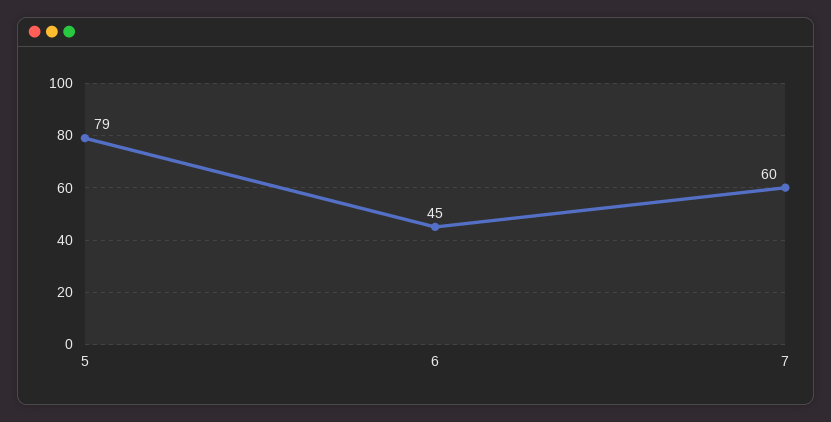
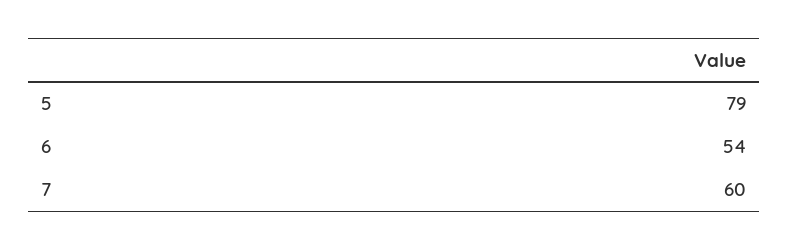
  {
    "5": 79,
-   "6": 45,
+   "6": 54,
    "7": 60
  }

